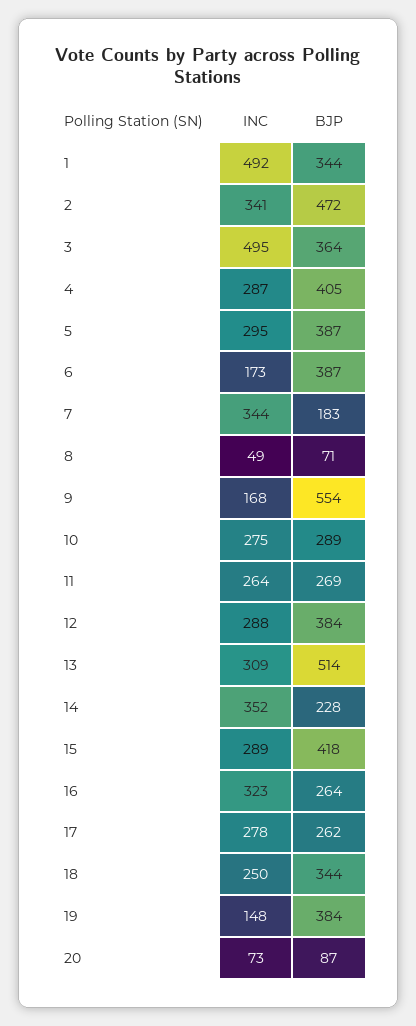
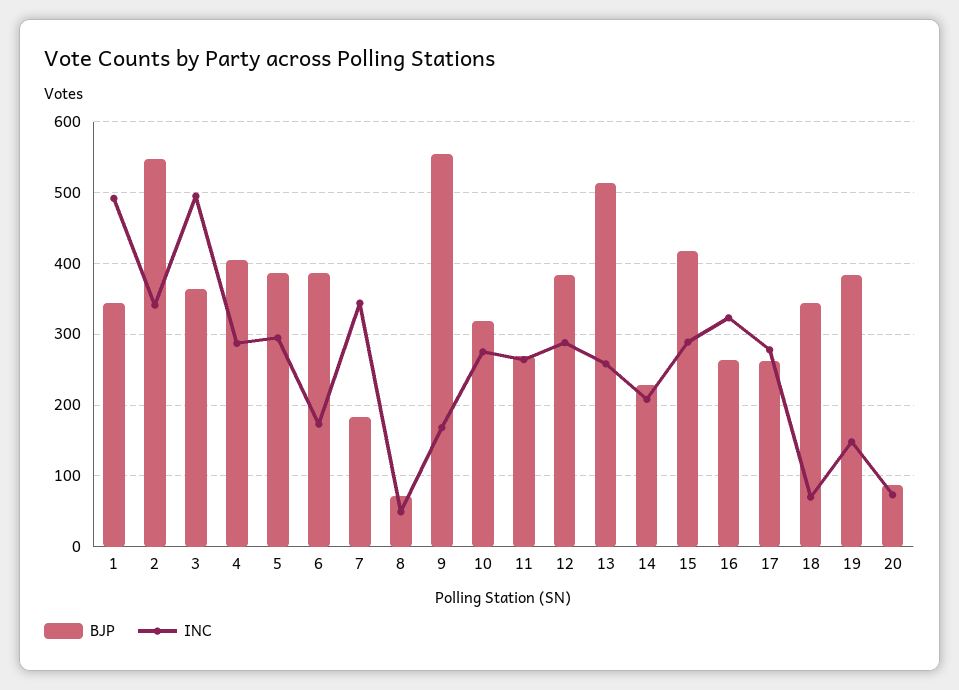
  {
    "INC": {
      "1": 492,
      "2": 341,
      "3": 495,
      "4": 287,
      "5": 295,
      "6": 173,
      "7": 344,
      "8": 49,
      "9": 168,
      "10": 275,
      "11": 264,
      "12": 288,
-     "13": 309,
+     "13": 260,
-     "14": 352,
+     "14": 210,
      "15": 289,
      "16": 323,
      "17": 278,
-     "18": 250,
+     "18": 70,
      "19": 148,
      "20": 73
    },
    "BJP": {
      "1": 344,
-     "2": 472,
+     "2": 550,
      "3": 364,
      "4": 405,
      "5": 387,
      "6": 387,
      "7": 183,
      "8": 71,
      "9": 554,
-     "10": 289,
+     "10": 320,
      "11": 269,
      "12": 384,
      "13": 514,
      "14": 228,
      "15": 418,
      "16": 264,
      "17": 262,
      "18": 344,
      "19": 384,
      "20": 87
    }
  }

